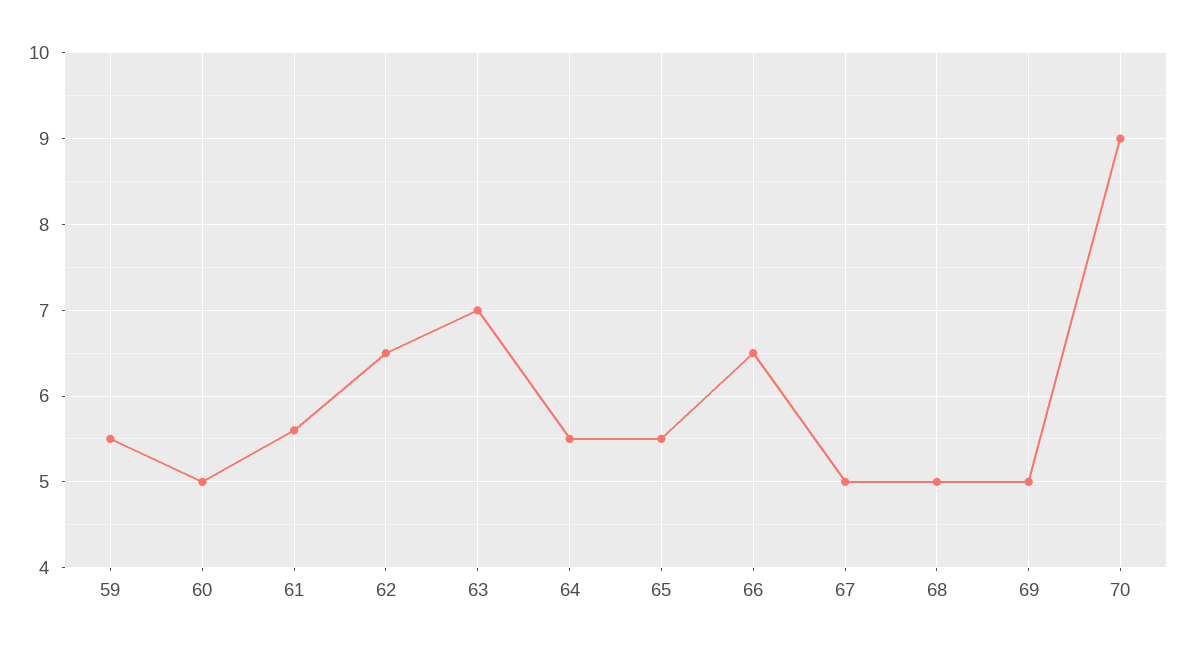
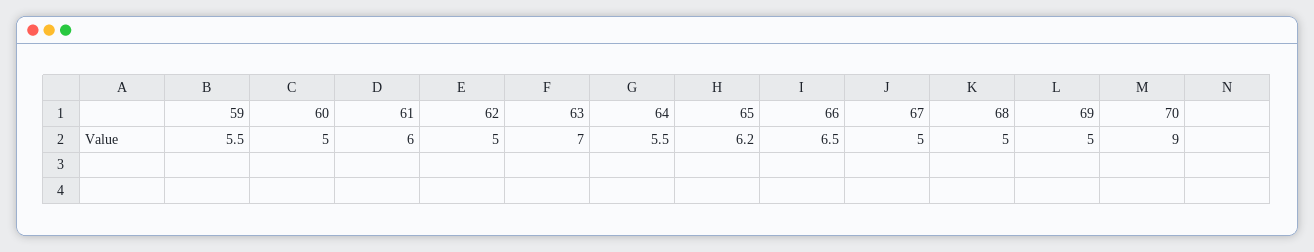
  {
    "59": 5.5,
    "60": 5,
-   "61": 5.6,
+   "61": 6,
-   "62": 6.5,
+   "62": 5,
    "63": 7,
    "64": 5.5,
-   "65": 5.5,
+   "65": 6.2,
    "66": 6.5,
    "67": 5,
    "68": 5,
    "69": 5,
    "70": 9
  }

